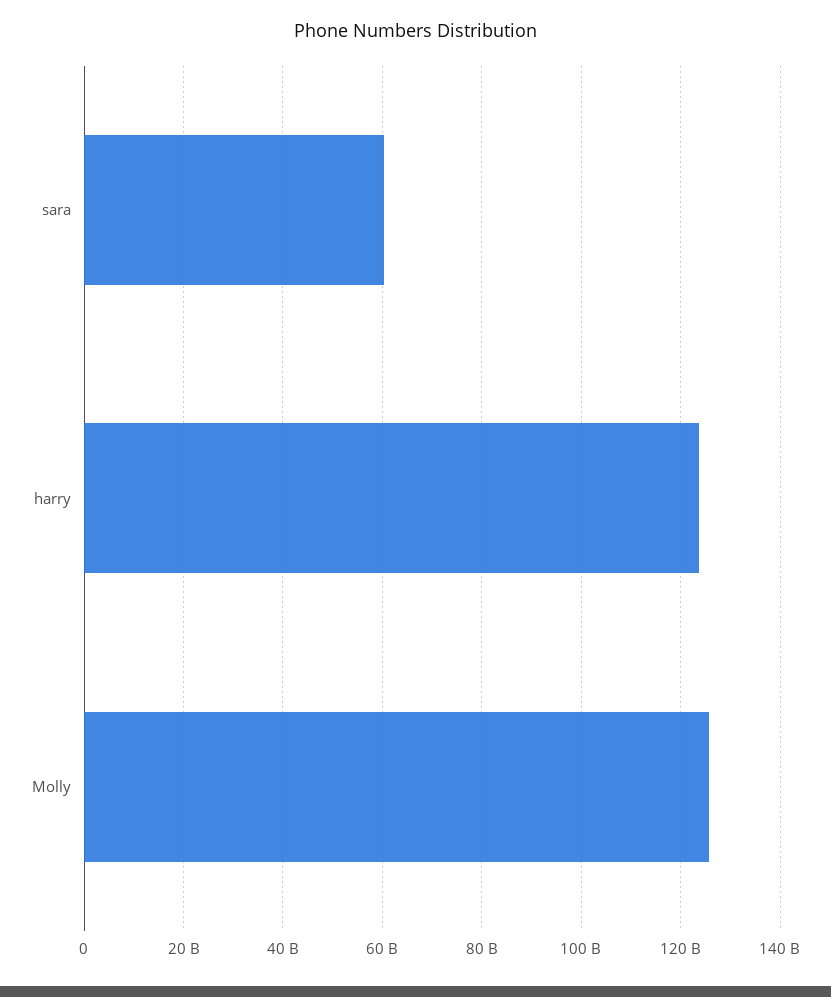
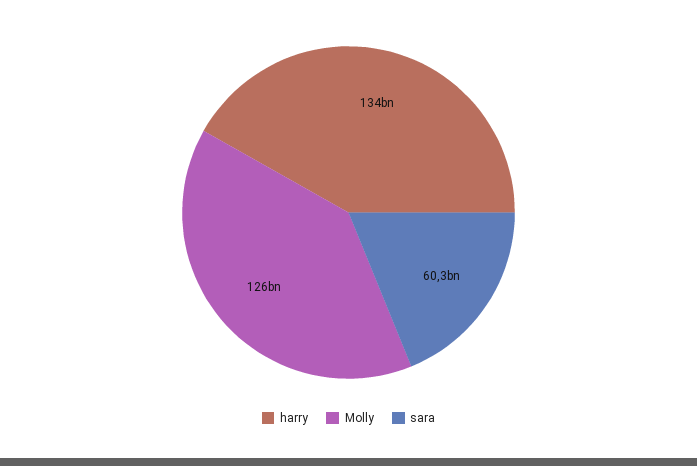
  {
    "sara": 60300000000,
-   "harry": 124000000000,
+   "harry": 134000000000,
    "Molly": 126000000000
  }

